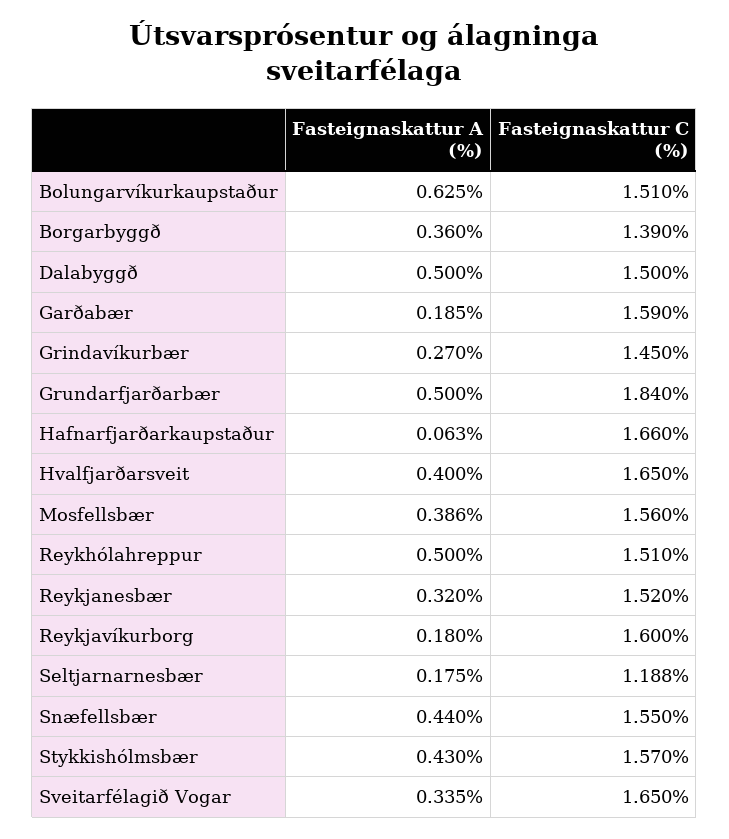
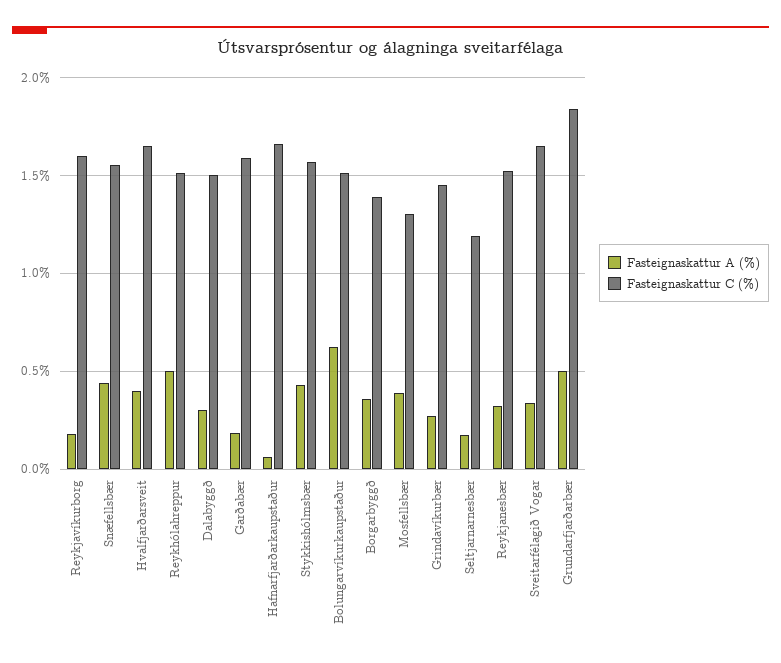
  {
    "Fasteignaskattur A (%)": {
      "Bolungarvíkurkaupstaður": 0.625,
      "Borgarbyggð": 0.36,
-     "Dalabyggð": 0.5,
+     "Dalabyggð": 0.3,
      "Garðabær": 0.185,
      "Grindavíkurbær": 0.27,
      "Grundarfjarðarbær": 0.5,
      "Hafnarfjarðarkaupstaður": 0.063,
      "Hvalfjarðarsveit": 0.4,
      "Mosfellsbær": 0.386,
      "Reykhólahreppur": 0.5,
      "Reykjanesbær": 0.32,
      "Reykjavíkurborg": 0.18,
      "Seltjarnarnesbær": 0.175,
      "Snæfellsbær": 0.44,
      "Stykkishólmsbær": 0.43,
      "Sveitarfélagið Vogar": 0.335
    },
    "Fasteignaskattur C (%)": {
      "Bolungarvíkurkaupstaður": 1.51,
      "Borgarbyggð": 1.39,
      "Dalabyggð": 1.5,
      "Garðabær": 1.59,
      "Grindavíkurbær": 1.45,
      "Grundarfjarðarbær": 1.84,
      "Hafnarfjarðarkaupstaður": 1.66,
      "Hvalfjarðarsveit": 1.65,
-     "Mosfellsbær": 1.56,
+     "Mosfellsbær": 1.3,
      "Reykhólahreppur": 1.51,
      "Reykjanesbær": 1.52,
      "Reykjavíkurborg": 1.6,
      "Seltjarnarnesbær": 1.188,
      "Snæfellsbær": 1.55,
      "Stykkishólmsbær": 1.57,
      "Sveitarfélagið Vogar": 1.65
    }
  }

